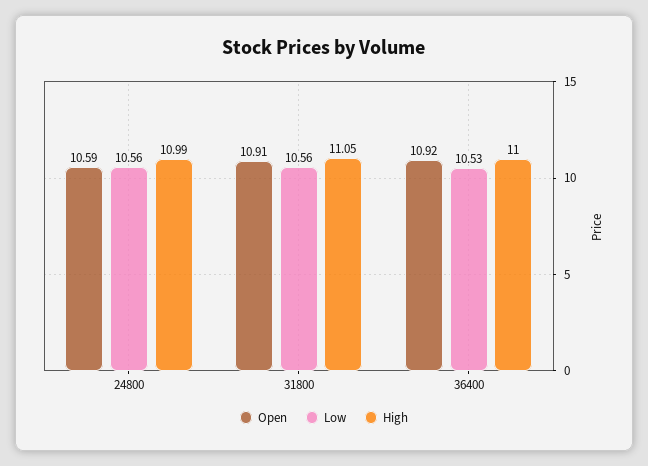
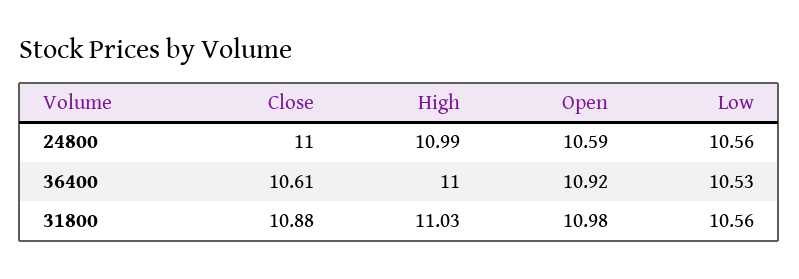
  {
    "Open": {
      "24800": 10.59,
-     "31800": 10.91,
+     "31800": 10.98,
      "36400": 10.92
    },
    "Low": {
      "24800": 10.56,
      "31800": 10.56,
      "36400": 10.53
    },
    "High": {
      "24800": 10.99,
-     "31800": 11.05,
+     "31800": 11.03,
      "36400": 11
-   }
+   },
+   "Close": {
+     "24800": 11,
+     "36400": 10.61,
+     "31800": 10.88
+   }
  }

